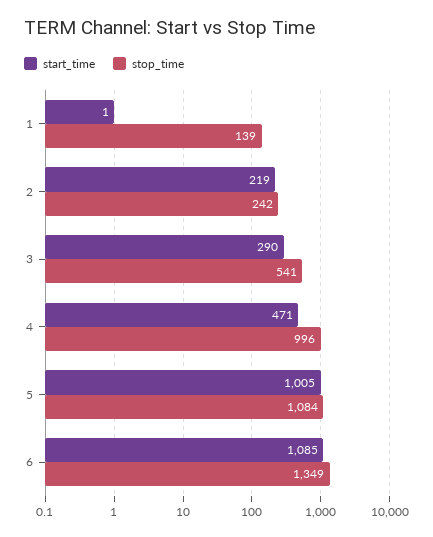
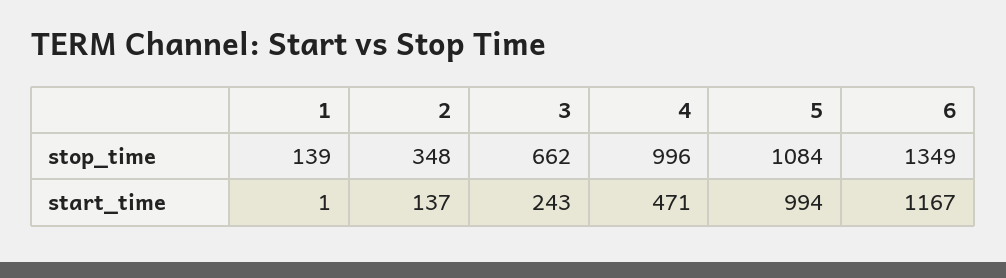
  {
    "start_time": {
      "1": 1,
-     "2": 219,
+     "2": 137,
-     "3": 290,
+     "3": 243,
      "4": 471,
-     "5": 1005,
+     "5": 994,
-     "6": 1085
+     "6": 1167
    },
    "stop_time": {
      "1": 139,
-     "2": 242,
+     "2": 348,
-     "3": 541,
+     "3": 662,
      "4": 996,
      "5": 1084,
      "6": 1349
    }
  }

